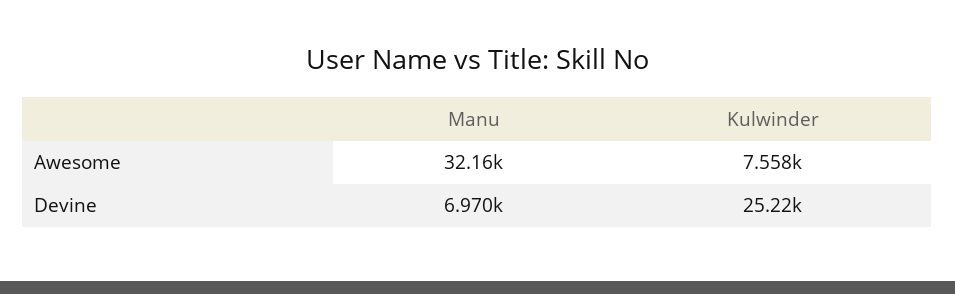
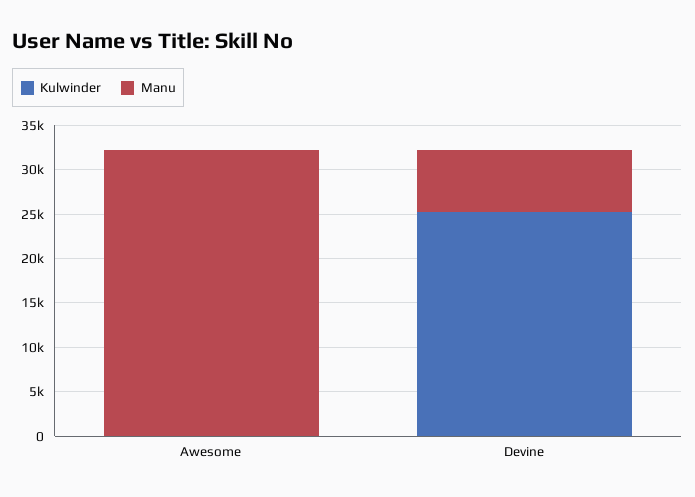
  {
    "Manu": {
      "Awesome": 32160,
      "Devine": 6970
    },
    "Kulwinder": {
-     "Awesome": 7558,
+     "Awesome": 0,
      "Devine": 25220
    }
  }

